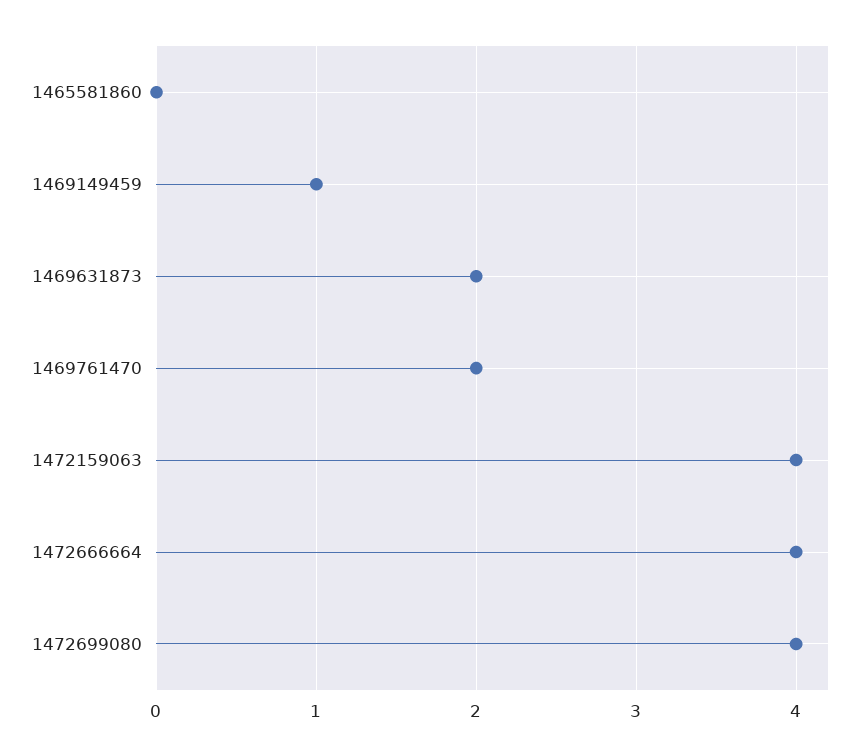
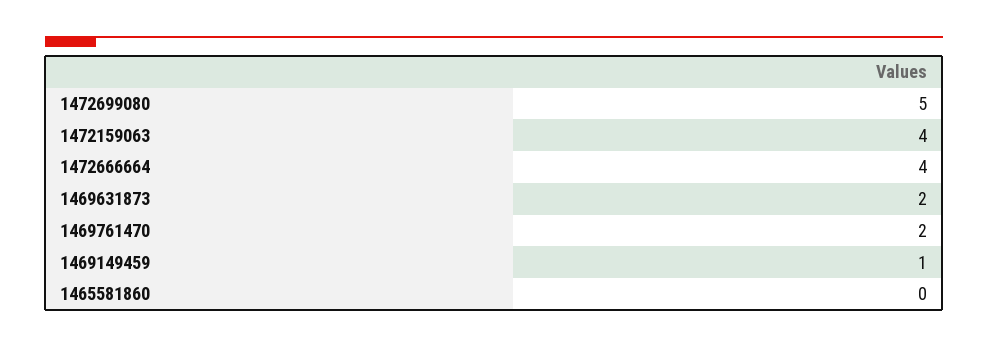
  {
    "1465581860": 0,
    "1469149459": 1,
    "1469631873": 2,
    "1469761470": 2,
    "1472159063": 4,
    "1472666664": 4,
-   "1472699080": 4
+   "1472699080": 5
  }

